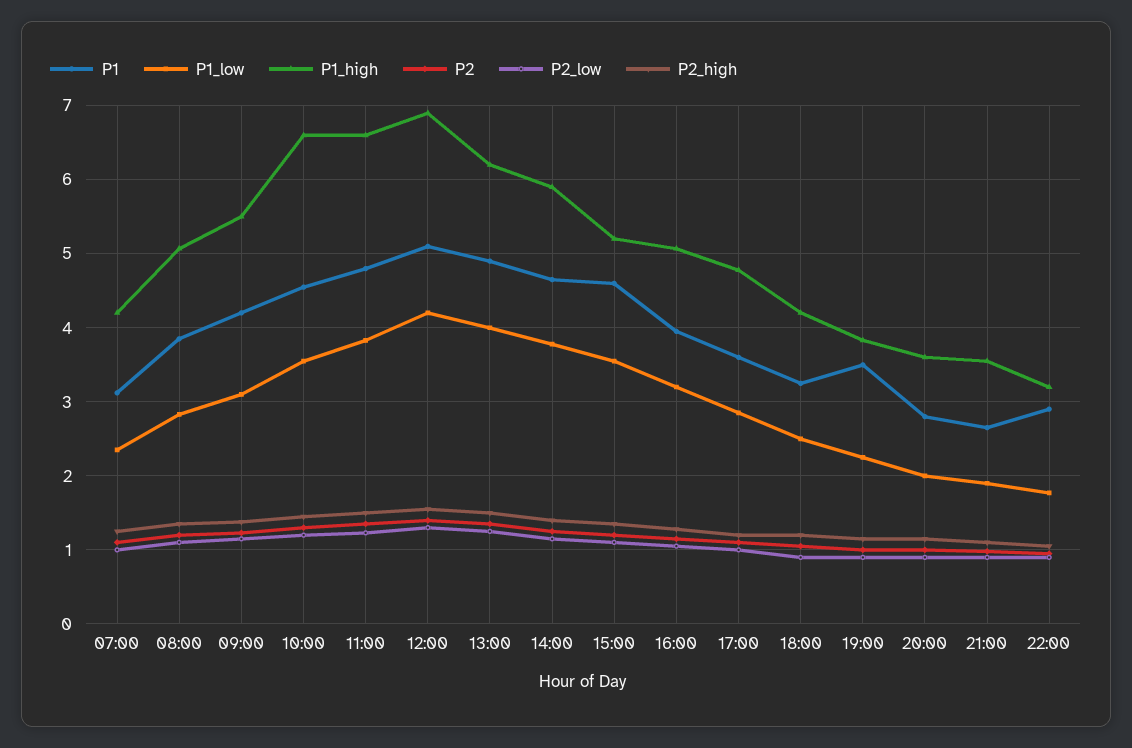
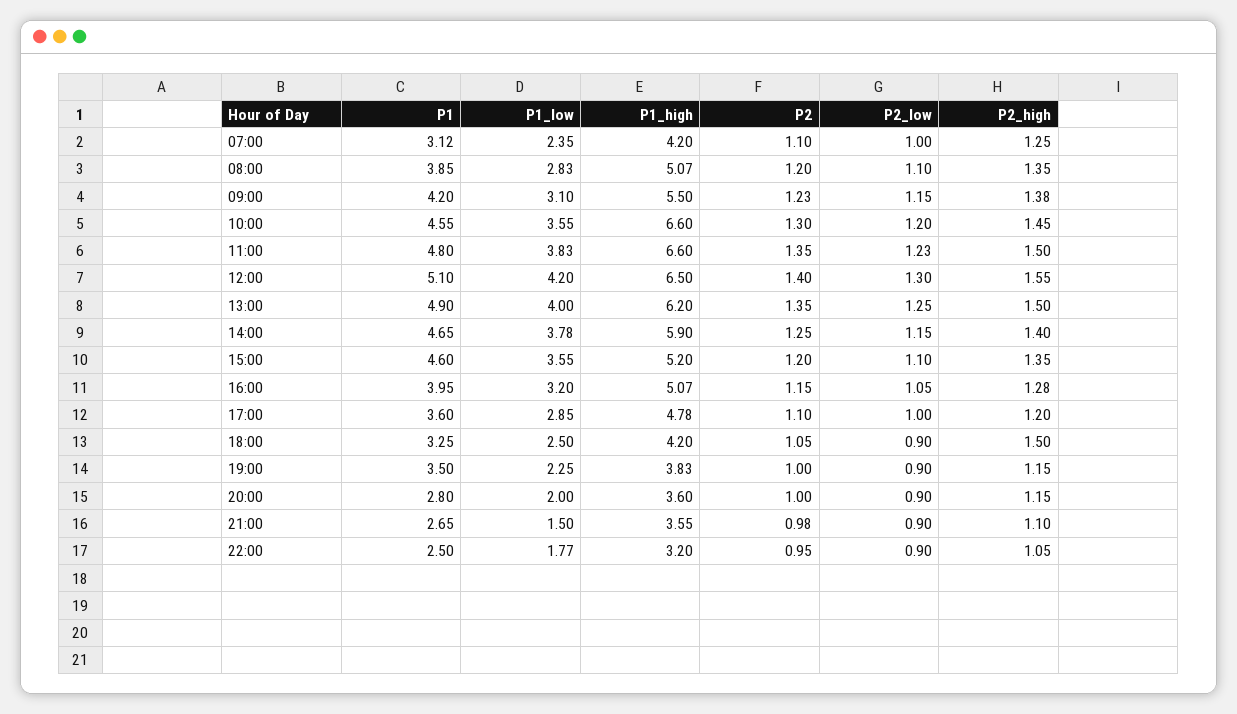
  {
    "P1": {
      "07:00": 3.12,
      "08:00": 3.85,
      "09:00": 4.2,
      "10:00": 4.55,
      "11:00": 4.8,
      "12:00": 5.1,
      "13:00": 4.9,
      "14:00": 4.65,
      "15:00": 4.6,
      "16:00": 3.95,
      "17:00": 3.6,
      "18:00": 3.25,
      "19:00": 3.5,
      "20:00": 2.8,
      "21:00": 2.65,
-     "22:00": 2.9
+     "22:00": 2.5
    },
    "P1_low": {
      "07:00": 2.35,
      "08:00": 2.83,
      "09:00": 3.1,
      "10:00": 3.55,
      "11:00": 3.83,
      "12:00": 4.2,
      "13:00": 4,
      "14:00": 3.78,
      "15:00": 3.55,
      "16:00": 3.2,
      "17:00": 2.85,
      "18:00": 2.5,
      "19:00": 2.25,
      "20:00": 2,
-     "21:00": 1.9,
+     "21:00": 1.5,
      "22:00": 1.77
    },
    "P1_high": {
      "07:00": 4.2,
      "08:00": 5.07,
      "09:00": 5.5,
      "10:00": 6.6,
      "11:00": 6.6,
-     "12:00": 6.9,
+     "12:00": 6.5,
      "13:00": 6.2,
      "14:00": 5.9,
      "15:00": 5.2,
      "16:00": 5.07,
      "17:00": 4.78,
      "18:00": 4.2,
      "19:00": 3.83,
      "20:00": 3.6,
      "21:00": 3.55,
      "22:00": 3.2
    },
    "P2": {
      "07:00": 1.1,
      "08:00": 1.2,
      "09:00": 1.23,
      "10:00": 1.3,
      "11:00": 1.35,
      "12:00": 1.4,
      "13:00": 1.35,
      "14:00": 1.25,
      "15:00": 1.2,
      "16:00": 1.15,
      "17:00": 1.1,
      "18:00": 1.05,
      "19:00": 1,
      "20:00": 1,
      "21:00": 0.98,
      "22:00": 0.95
    },
    "P2_low": {
      "07:00": 1,
      "08:00": 1.1,
      "09:00": 1.15,
      "10:00": 1.2,
      "11:00": 1.23,
      "12:00": 1.3,
      "13:00": 1.25,
      "14:00": 1.15,
      "15:00": 1.1,
      "16:00": 1.05,
      "17:00": 1,
      "18:00": 0.9,
      "19:00": 0.9,
      "20:00": 0.9,
      "21:00": 0.9,
      "22:00": 0.9
    },
    "P2_high": {
      "07:00": 1.25,
      "08:00": 1.35,
      "09:00": 1.38,
      "10:00": 1.45,
      "11:00": 1.5,
      "12:00": 1.55,
      "13:00": 1.5,
      "14:00": 1.4,
      "15:00": 1.35,
      "16:00": 1.28,
      "17:00": 1.2,
-     "18:00": 1.2,
+     "18:00": 1.5,
      "19:00": 1.15,
      "20:00": 1.15,
      "21:00": 1.1,
      "22:00": 1.05
    }
  }

